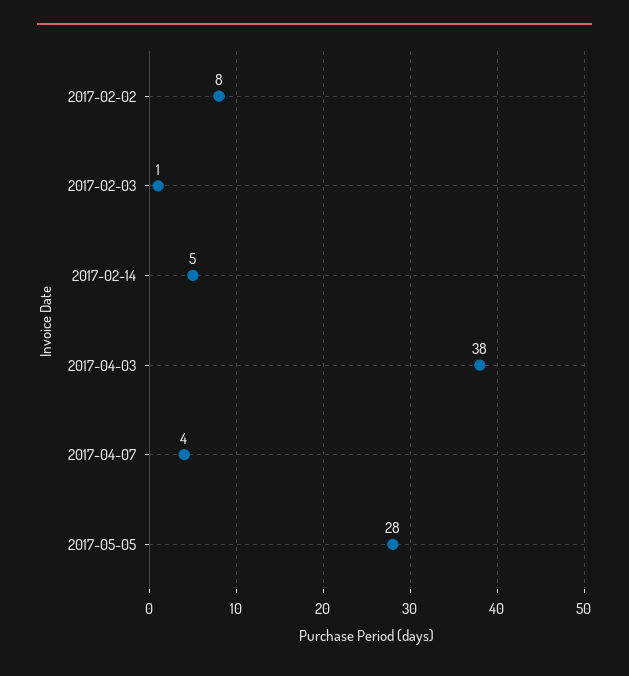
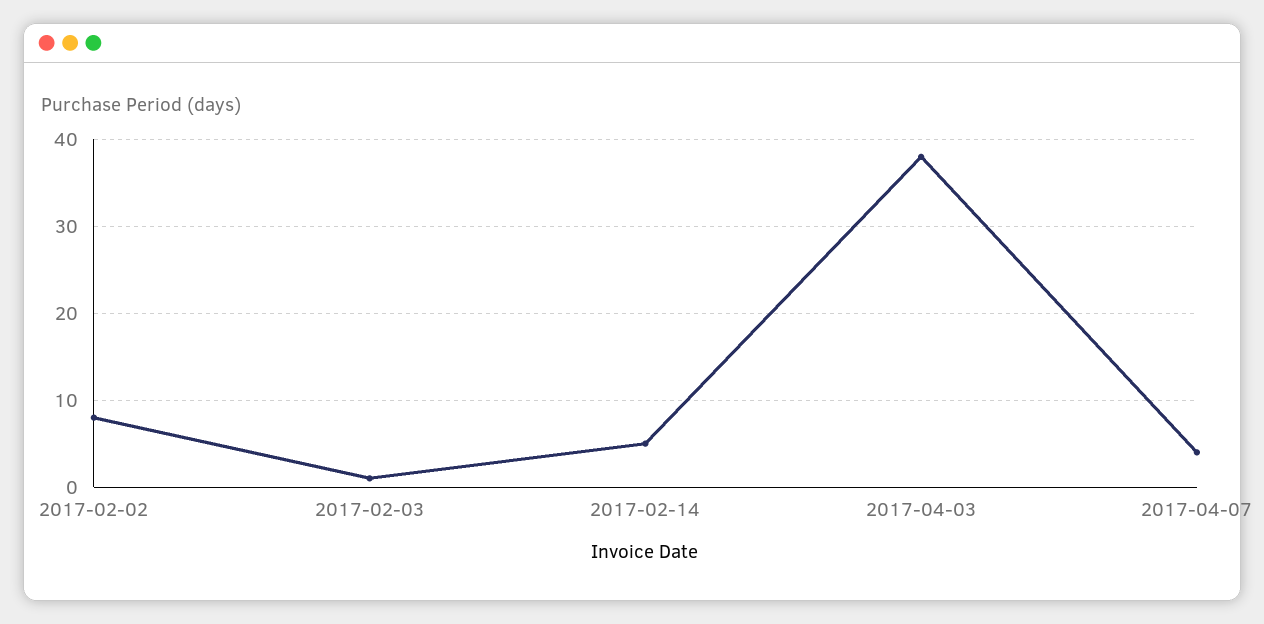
  {
    "2017-02-02": 8,
    "2017-02-03": 1,
    "2017-02-14": 5,
    "2017-04-03": 38,
-   "2017-04-07": 4,
+   "2017-04-07": 4
-   "2017-05-05": 28
  }

